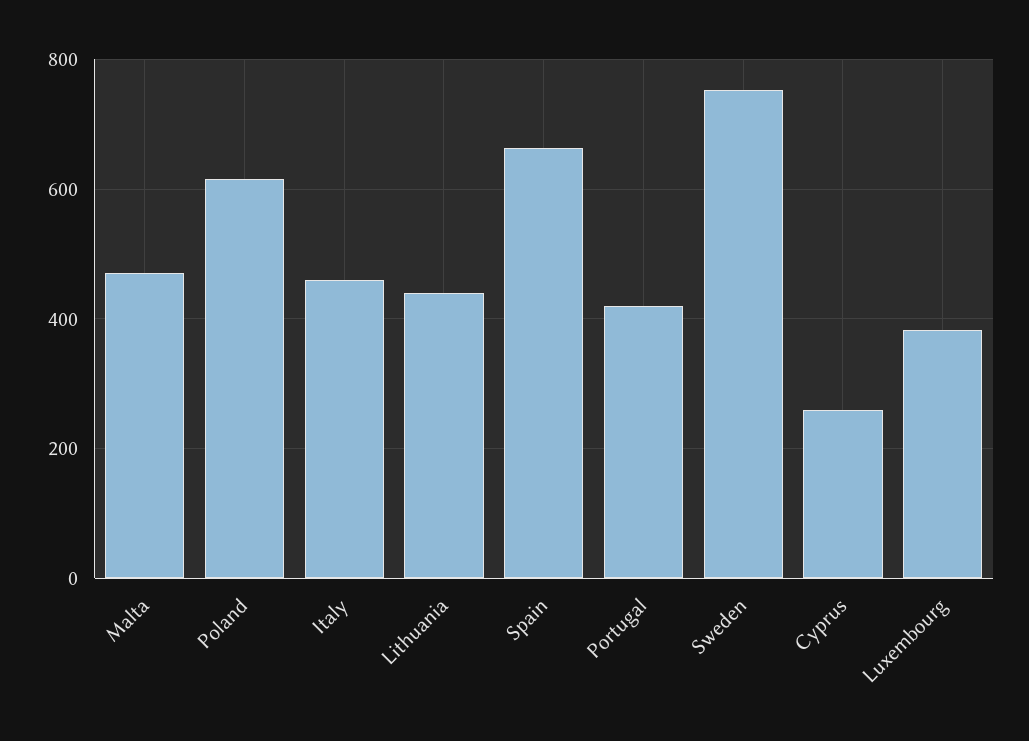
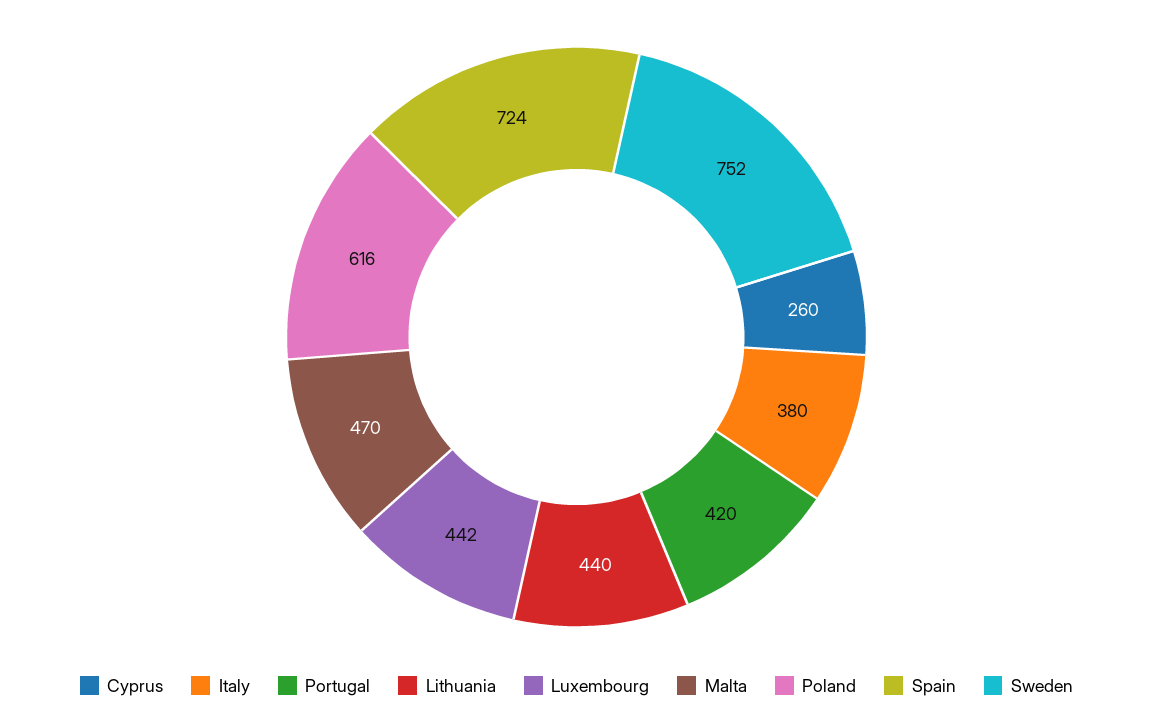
  {
    "Malta": 470,
    "Poland": 616,
-   "Italy": 460,
+   "Italy": 380,
    "Lithuania": 440,
-   "Spain": 660,
+   "Spain": 724,
    "Portugal": 420,
    "Sweden": 752,
    "Cyprus": 260,
-   "Luxembourg": 380
+   "Luxembourg": 442
  }

